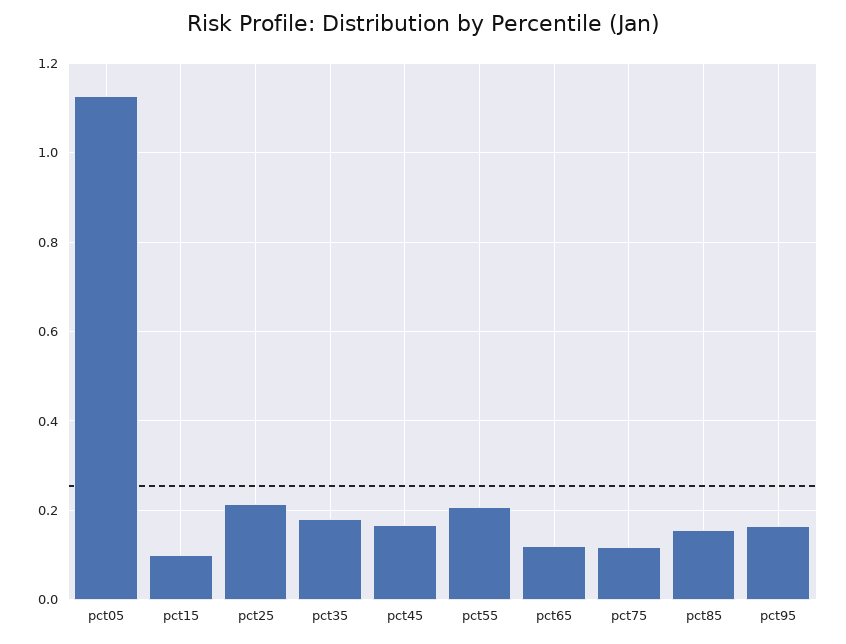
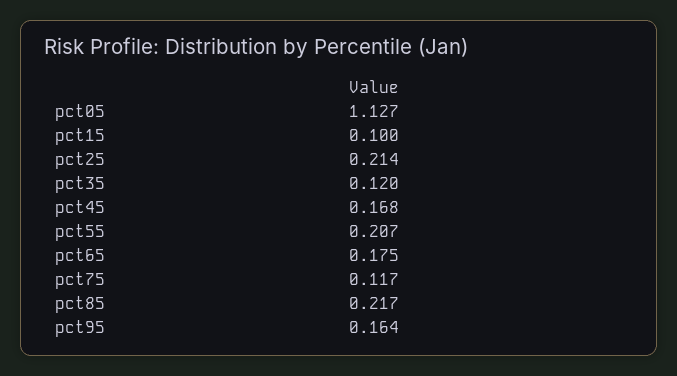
  {
    "pct05": 1.127,
    "pct15": 0.1,
    "pct25": 0.214,
-   "pct35": 0.18,
+   "pct35": 0.12,
    "pct45": 0.168,
    "pct55": 0.207,
-   "pct65": 0.12,
+   "pct65": 0.175,
    "pct75": 0.117,
-   "pct85": 0.16,
+   "pct85": 0.217,
    "pct95": 0.164
  }

